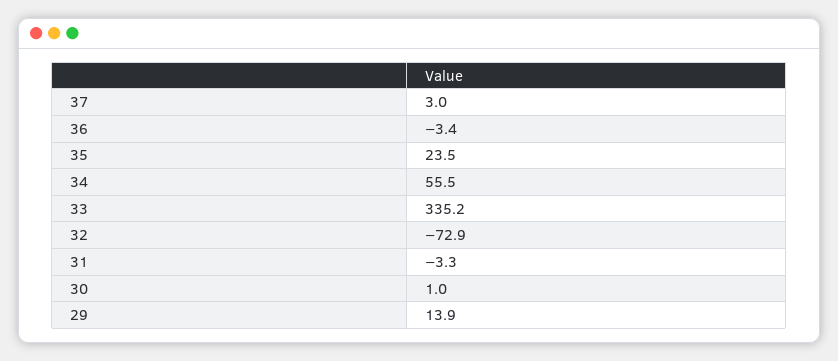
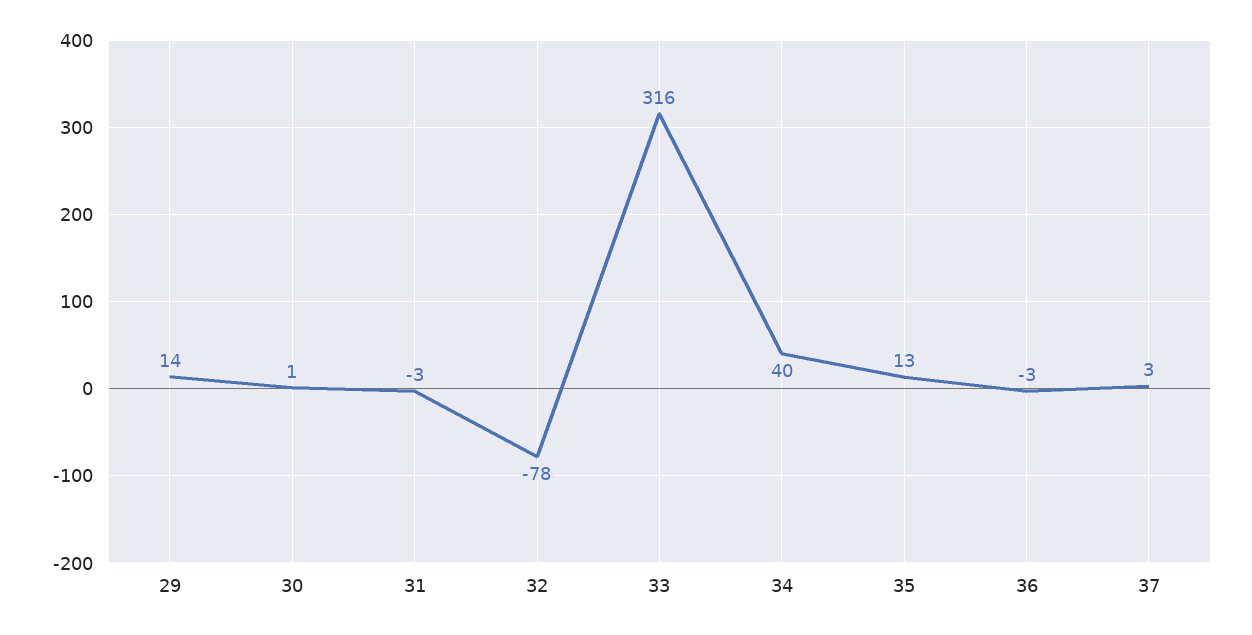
  {
    "37": 3,
    "36": -3.4,
-   "35": 23.5,
+   "35": 13,
-   "34": 55.5,
+   "34": 40,
-   "33": 335.2,
+   "33": 316,
-   "32": -72.9,
+   "32": -78,
    "31": -3.3,
    "30": 1,
    "29": 13.9
  }

